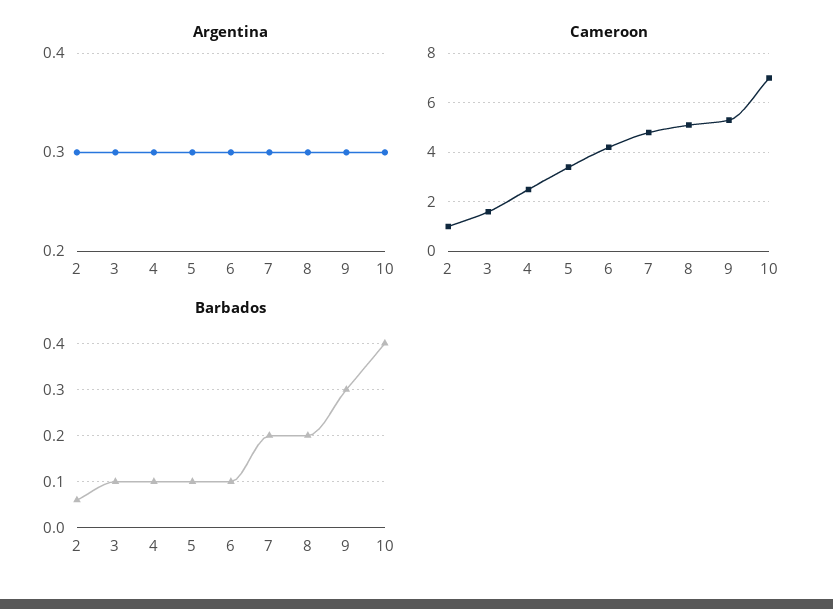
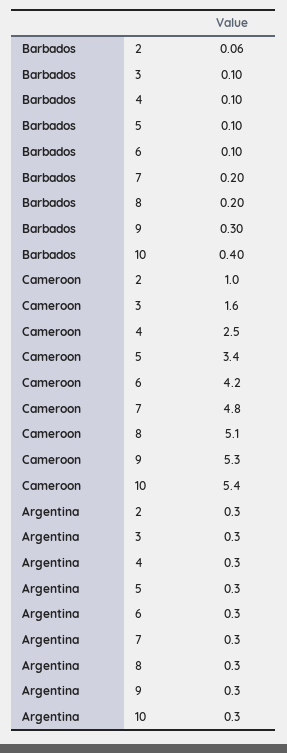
  {
    "Argentina": {
      "2": 0.3,
      "3": 0.3,
      "4": 0.3,
      "5": 0.3,
      "6": 0.3,
      "7": 0.3,
      "8": 0.3,
      "9": 0.3,
      "10": 0.3
    },
    "Cameroon": {
      "2": 1,
      "3": 1.6,
      "4": 2.5,
      "5": 3.4,
      "6": 4.2,
      "7": 4.8,
      "8": 5.1,
      "9": 5.3,
-     "10": 7
+     "10": 5.4
    },
    "Barbados": {
      "2": 0.06,
      "3": 0.1,
      "4": 0.1,
      "5": 0.1,
      "6": 0.1,
      "7": 0.2,
      "8": 0.2,
      "9": 0.3,
      "10": 0.4
    }
  }

